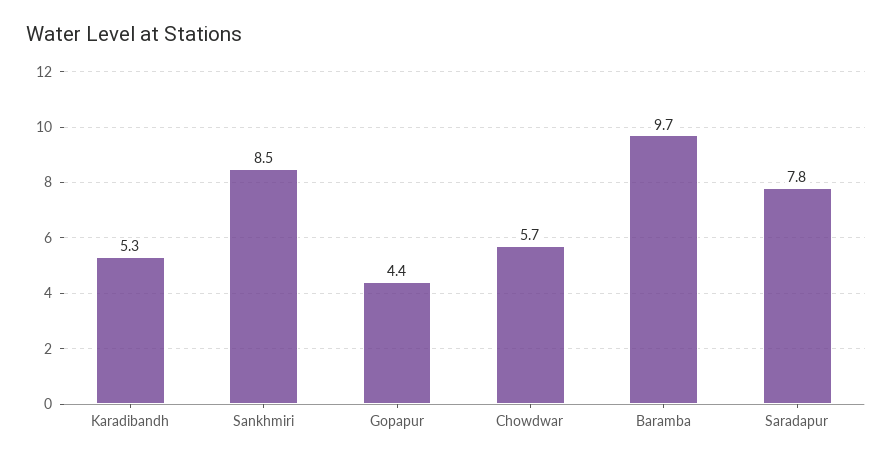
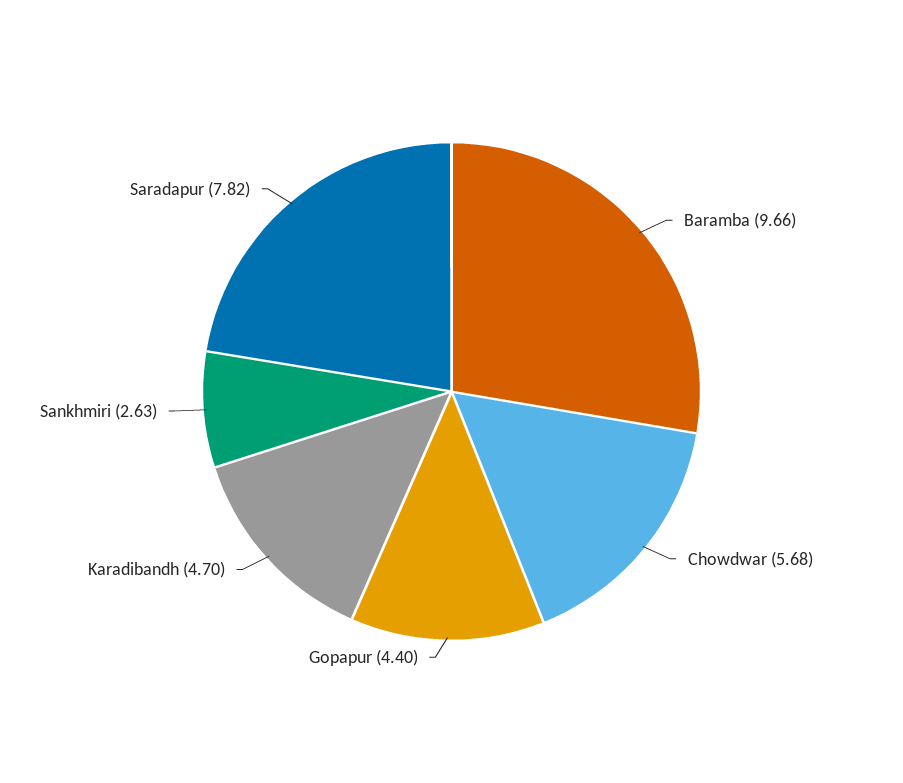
  {
-   "Karadibandh": 5.3,
+   "Karadibandh": 4.7,
-   "Sankhmiri": 8.5,
+   "Sankhmiri": 2.63,
    "Gopapur": 4.4,
    "Chowdwar": 5.68,
    "Baramba": 9.66,
    "Saradapur": 7.82
  }

